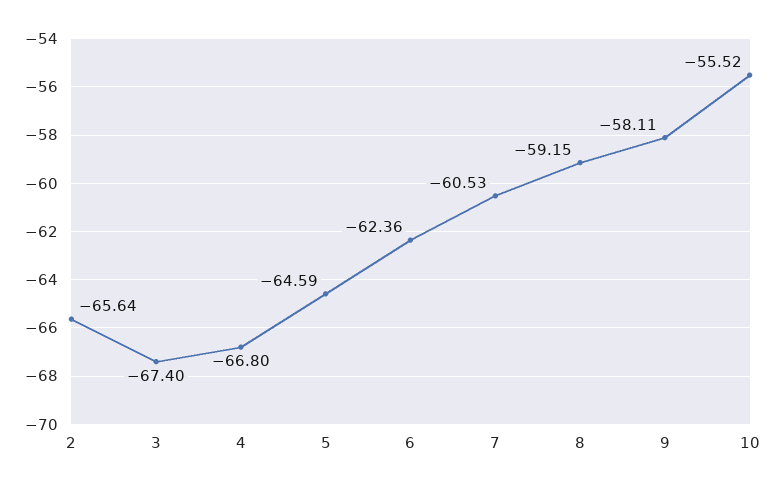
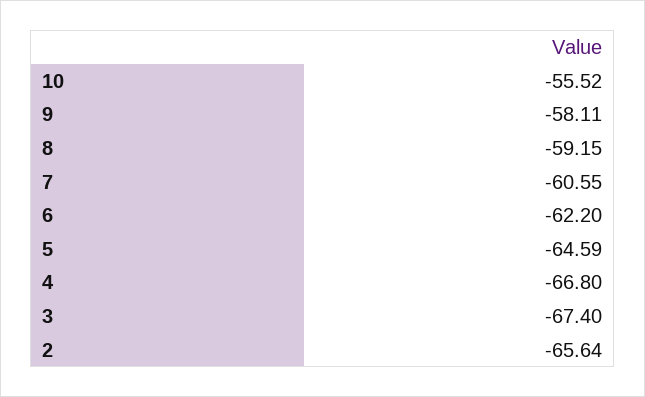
  {
    "2": -65.64,
    "3": -67.4,
    "4": -66.8,
    "5": -64.59,
-   "6": -62.36,
+   "6": -62.2,
-   "7": -60.53,
+   "7": -60.55,
    "8": -59.15,
    "9": -58.11,
    "10": -55.52
  }

